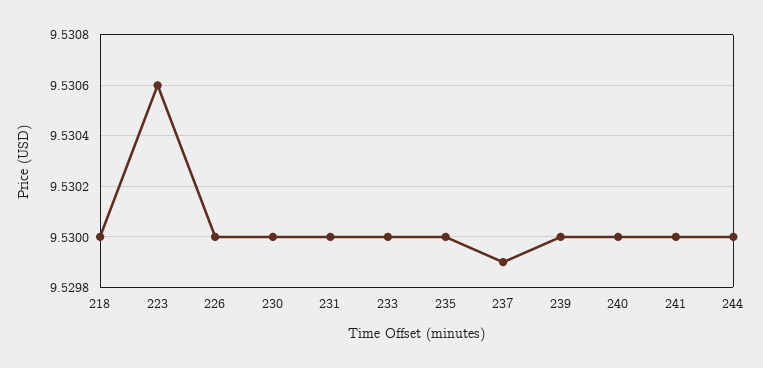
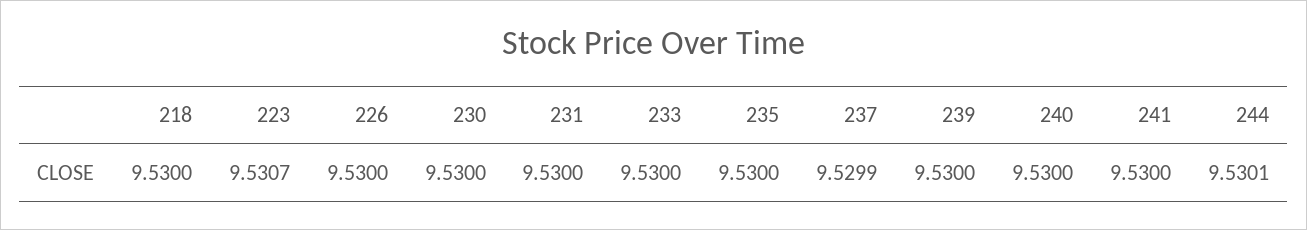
  {
    "218": 9.53,
-   "223": 9.5306,
+   "223": 9.5307,
    "226": 9.53,
    "230": 9.53,
    "231": 9.53,
    "233": 9.53,
    "235": 9.53,
    "237": 9.5299,
    "239": 9.53,
    "240": 9.53,
    "241": 9.53,
-   "244": 9.53
+   "244": 9.5301
  }

